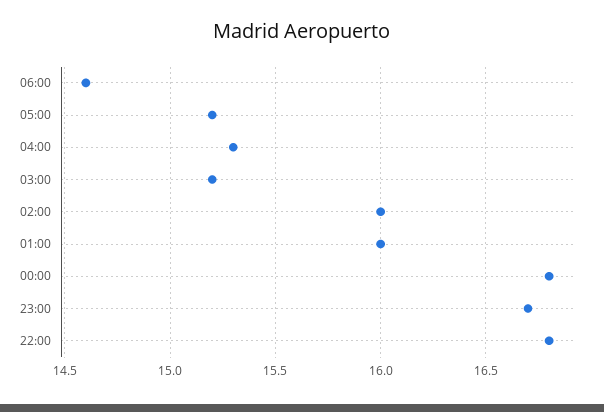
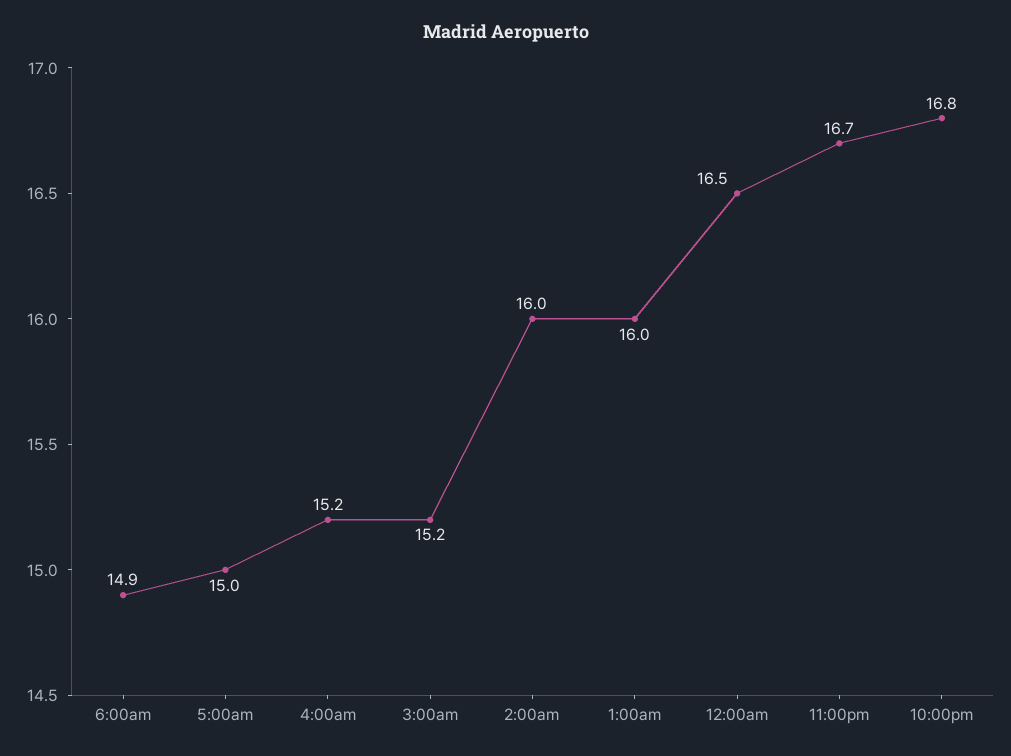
  {
-   "06:00": 14.6,
+   "06:00": 14.9,
-   "05:00": 15.2,
+   "05:00": 15,
-   "04:00": 15.3,
+   "04:00": 15.2,
    "03:00": 15.2,
    "02:00": 16,
    "01:00": 16,
-   "00:00": 16.8,
+   "00:00": 16.5,
    "23:00": 16.7,
    "22:00": 16.8
  }

